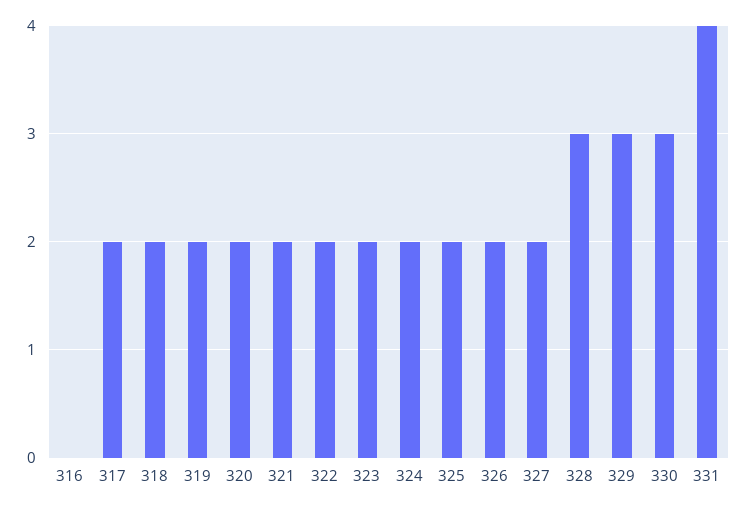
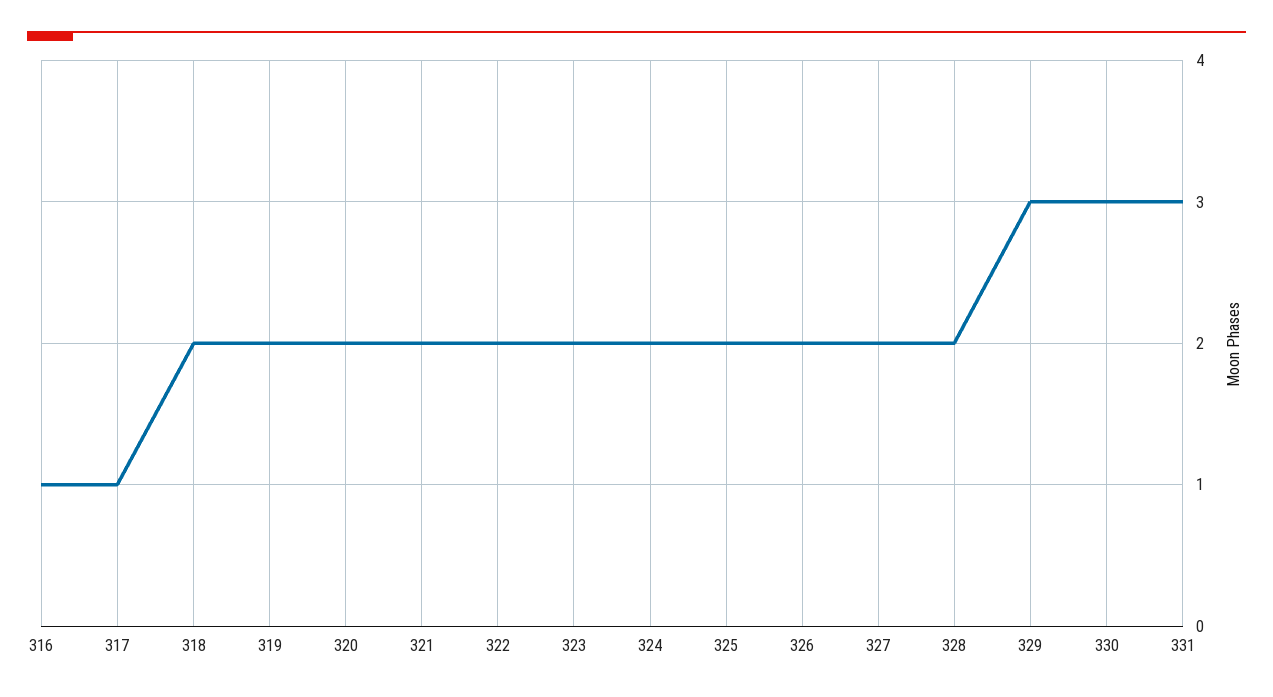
  {
-   "316": 0,
+   "316": 1,
-   "317": 2,
+   "317": 1,
    "318": 2,
    "319": 2,
    "320": 2,
    "321": 2,
    "322": 2,
    "323": 2,
    "324": 2,
    "325": 2,
    "326": 2,
    "327": 2,
-   "328": 3,
+   "328": 2,
    "329": 3,
    "330": 3,
-   "331": 4
+   "331": 3
  }

